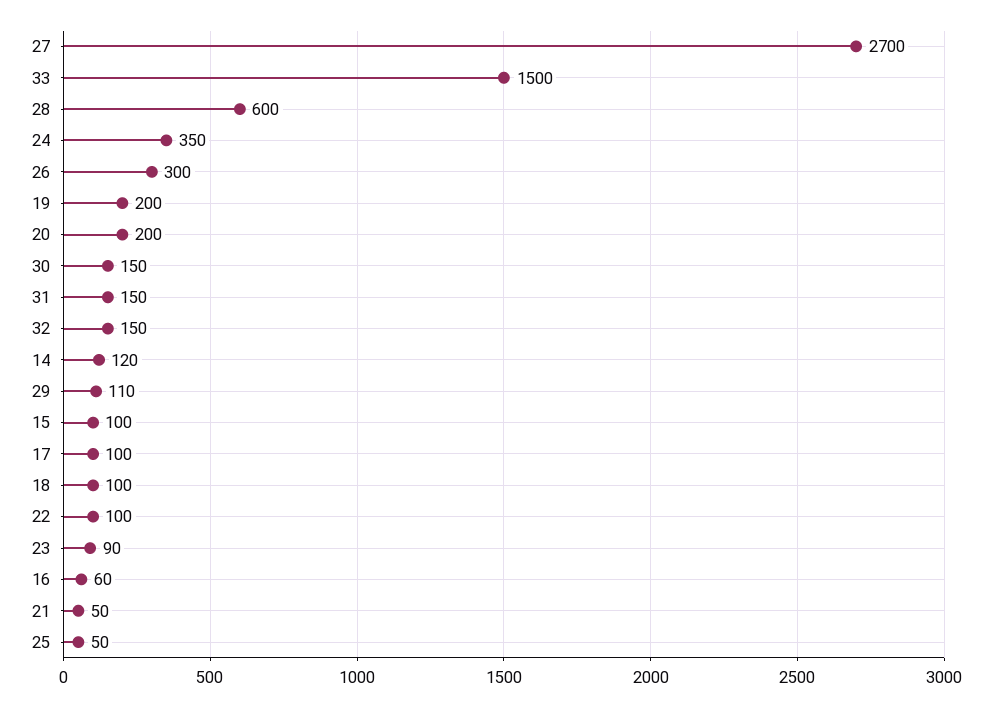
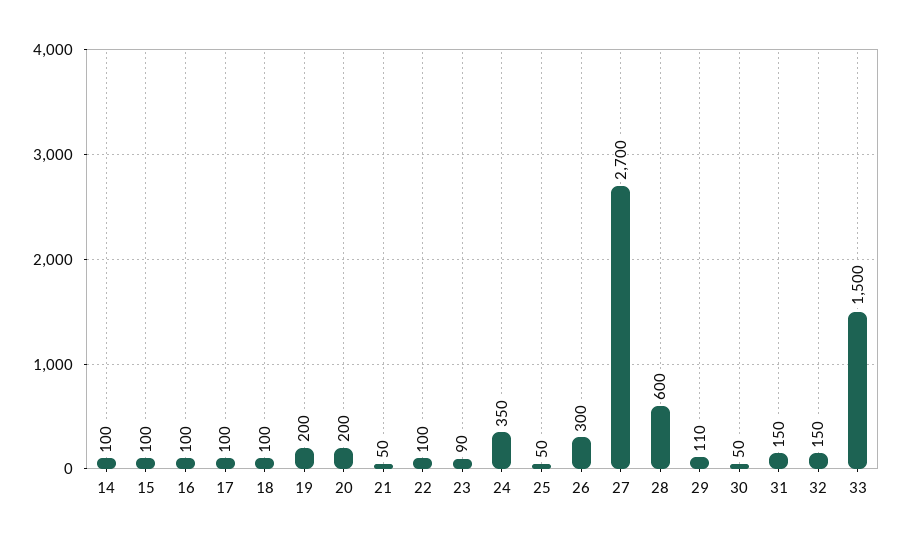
  {
    "27": 2700,
    "33": 1500,
    "28": 600,
    "24": 350,
    "26": 300,
    "19": 200,
    "20": 200,
-   "30": 150,
+   "30": 50,
    "31": 150,
    "32": 150,
-   "14": 120,
+   "14": 100,
    "29": 110,
    "15": 100,
    "17": 100,
    "18": 100,
    "22": 100,
    "23": 90,
-   "16": 60,
+   "16": 100,
    "21": 50,
    "25": 50
  }

